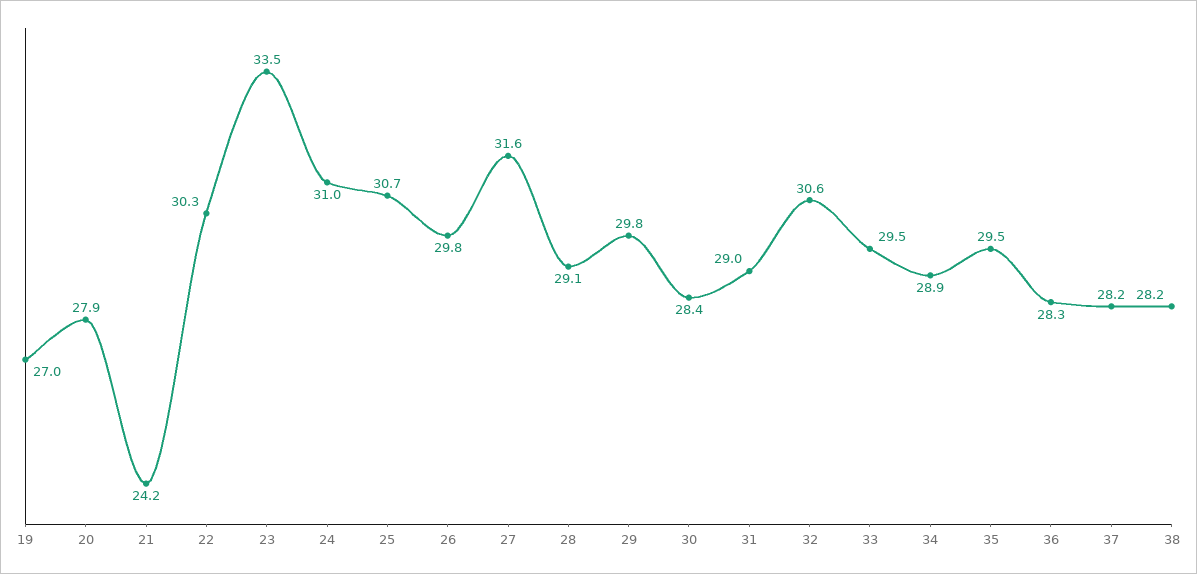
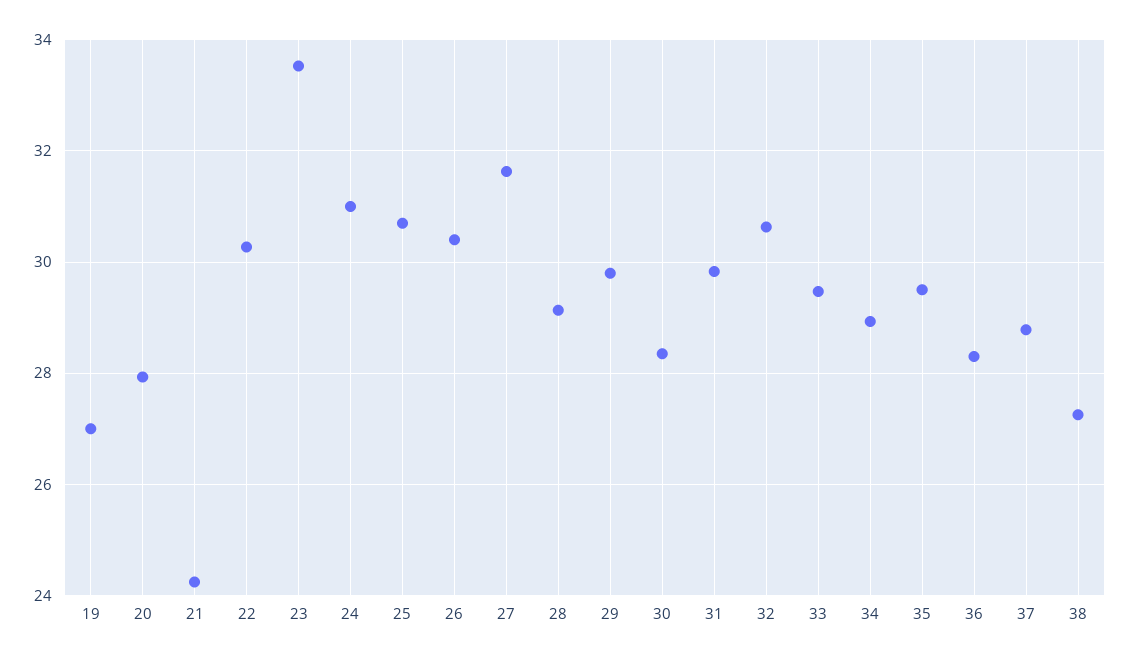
  {
    "19": 27,
    "20": 27.9,
    "21": 24.2,
    "22": 30.3,
    "23": 33.5,
    "24": 31,
    "25": 30.7,
-   "26": 29.8,
+   "26": 30.4,
    "27": 31.6,
    "28": 29.1,
    "29": 29.8,
    "30": 28.4,
-   "31": 29,
+   "31": 29.8,
    "32": 30.6,
    "33": 29.5,
    "34": 28.9,
    "35": 29.5,
    "36": 28.3,
-   "37": 28.2,
+   "37": 28.8,
-   "38": 28.2
+   "38": 27.2
  }

